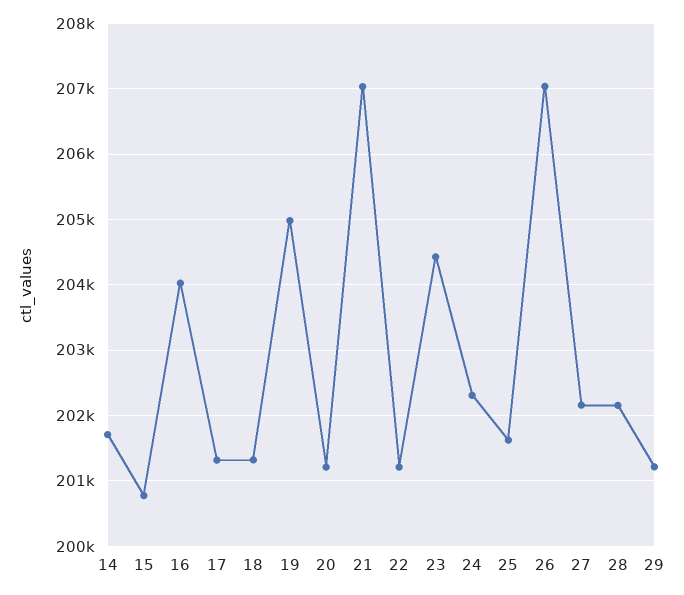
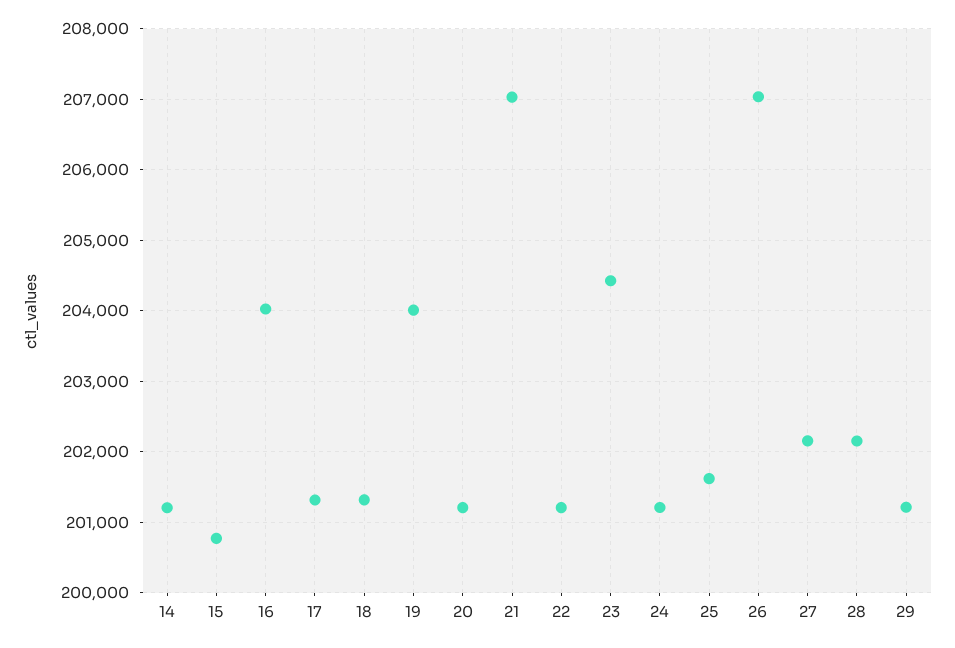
  {
-   "14": 201700,
+   "14": 201200,
    "15": 200800,
    "16": 204000,
    "17": 201300,
    "18": 201300,
-   "19": 205000,
+   "19": 204000,
    "20": 201200,
    "21": 207000,
    "22": 201200,
    "23": 204400,
-   "24": 202300,
+   "24": 201200,
    "25": 201600,
    "26": 207000,
    "27": 202200,
    "28": 202200,
    "29": 201200
  }

